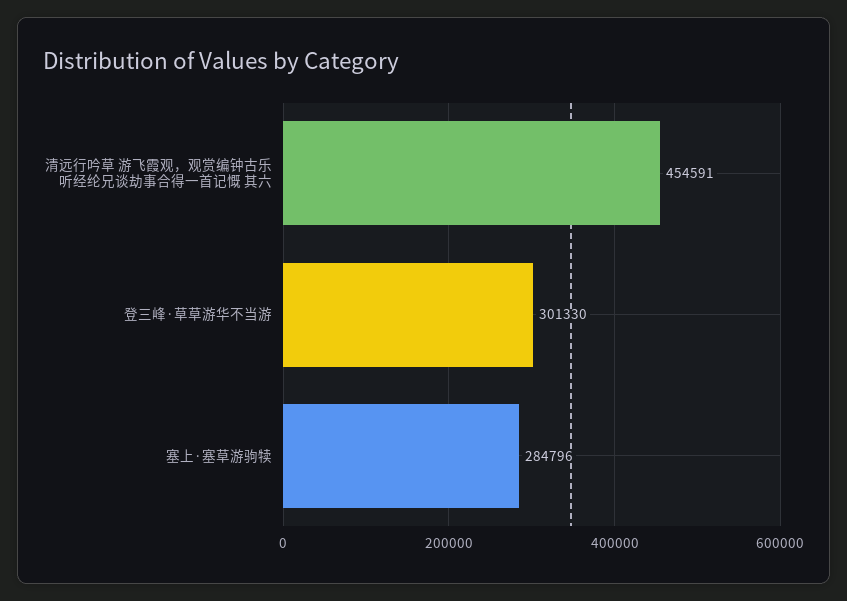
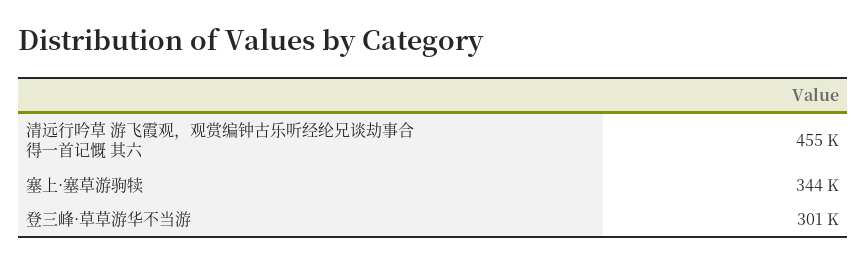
  {
    "清远行吟草 游飞霞观，观赏编钟古乐听经纶兄谈劫事合得一首记慨 其六": 454591,
    "登三峰·草草游华不当游": 301330,
-   "塞上·塞草游驹犊": 284796
+   "塞上·塞草游驹犊": 344000
  }

